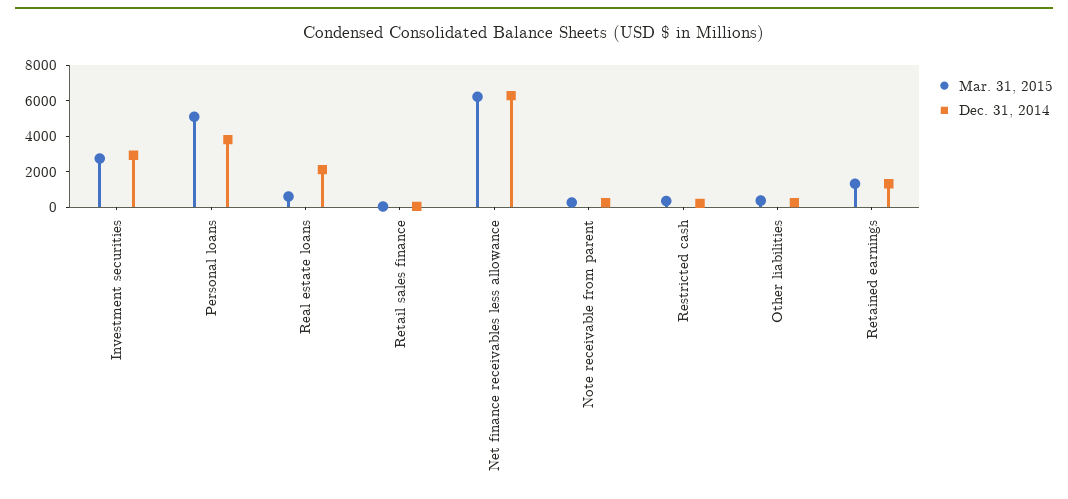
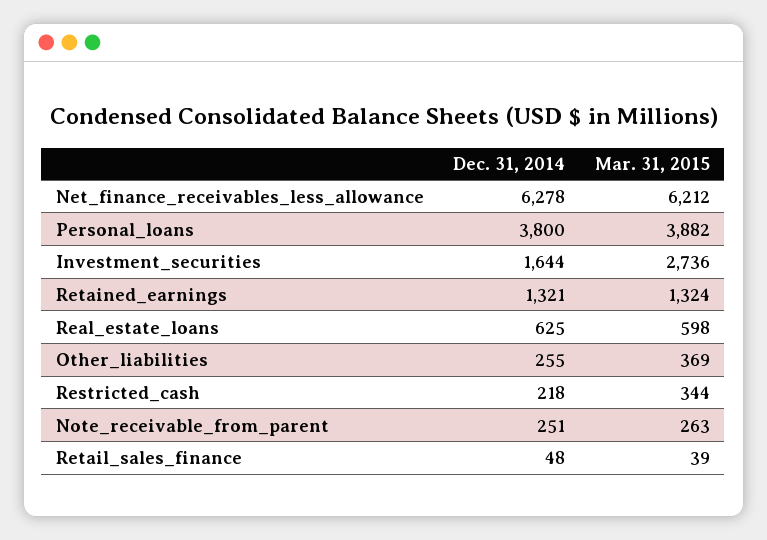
  {
    "Mar. 31, 2015": {
      "Investment securities": 2736,
-     "Personal loans": 5000,
+     "Personal loans": 3882,
      "Real estate loans": 598,
      "Retail sales finance": 39,
      "Net finance receivables less allowance": 6212,
      "Note receivable from parent": 263,
      "Restricted cash": 344,
      "Other liabilities": 369,
      "Retained earnings": 1324
    },
    "Dec. 31, 2014": {
-     "Investment securities": 3000,
+     "Investment securities": 1644,
      "Personal loans": 3800,
-     "Real estate loans": 2000,
+     "Real estate loans": 625,
      "Retail sales finance": 48,
      "Net finance receivables less allowance": 6278,
      "Note receivable from parent": 251,
      "Restricted cash": 218,
      "Other liabilities": 255,
      "Retained earnings": 1321
    }
  }

